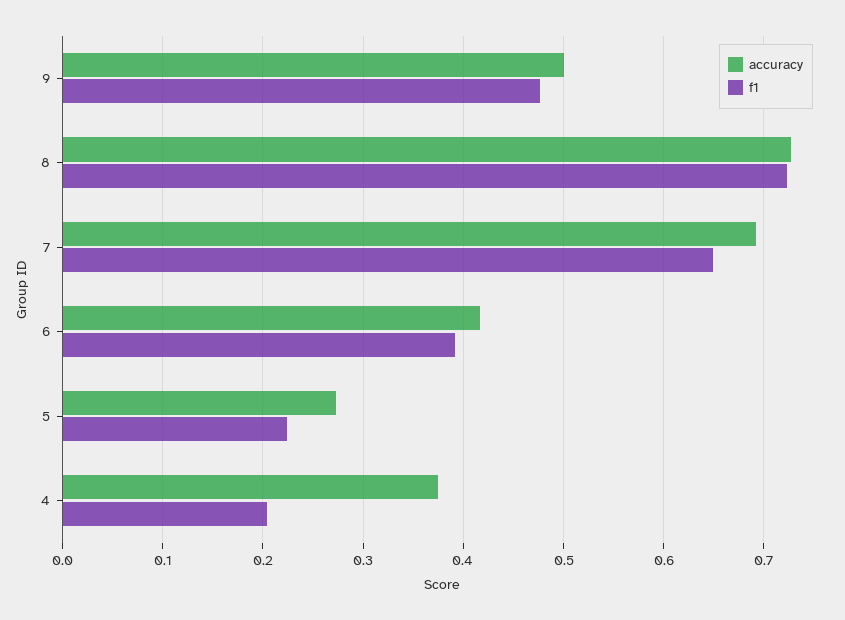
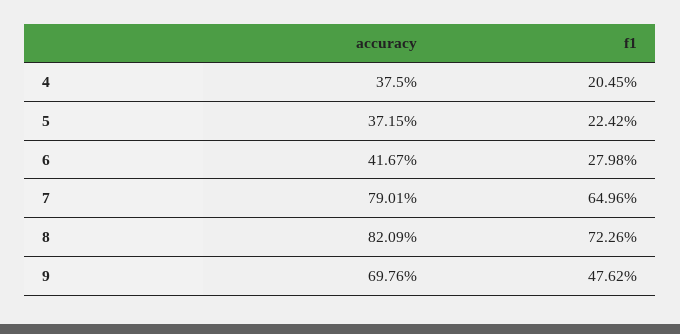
  {
    "accuracy": {
-     "9": 0.5,
+     "9": 0.6976,
-     "8": 0.73,
+     "8": 0.8209,
-     "7": 0.69,
+     "7": 0.7901,
      "6": 0.4167,
-     "5": 0.27,
+     "5": 0.3715,
      "4": 0.375
    },
    "f1": {
      "9": 0.4762,
      "8": 0.7226,
      "7": 0.6496,
-     "6": 0.39,
+     "6": 0.2798,
      "5": 0.2242,
      "4": 0.2045
    }
  }

